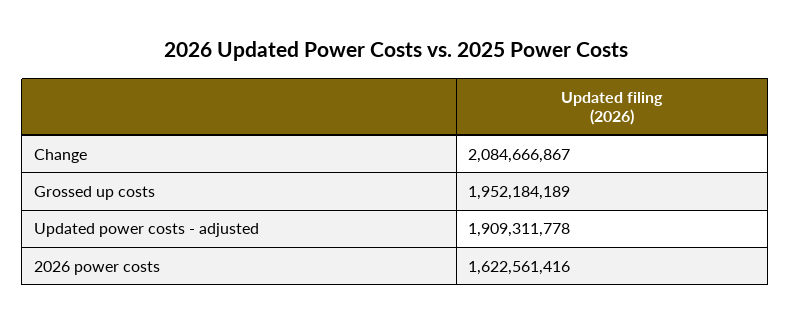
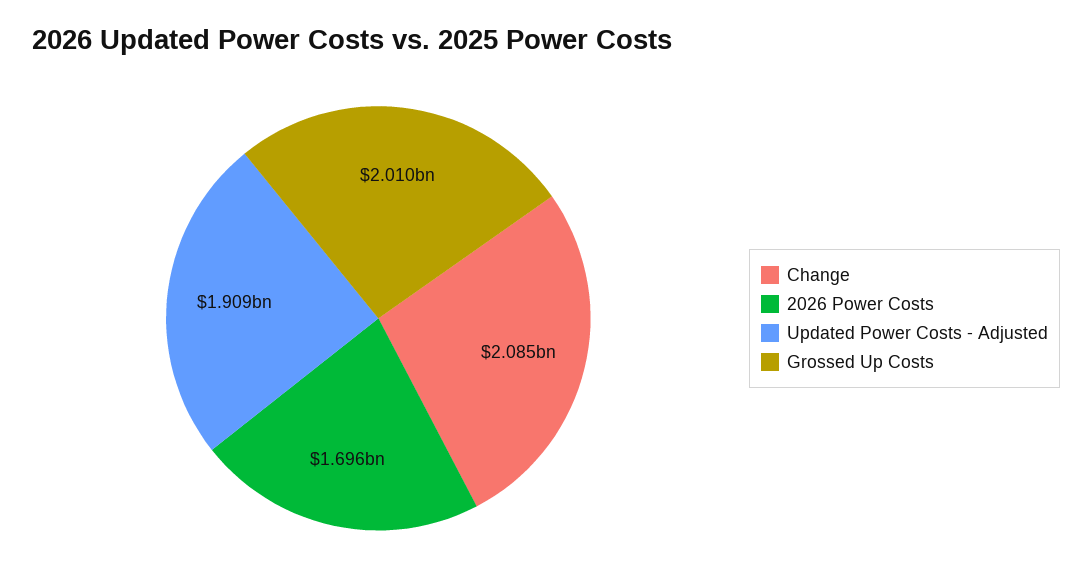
  {
    "Change": 2084666867,
-   "Grossed up costs": 1952184189,
+   "Grossed up costs": 2010000000,
    "Updated power costs - adjusted": 1909311778,
-   "2026 power costs": 1622561416
+   "2026 power costs": 1696000000
  }

